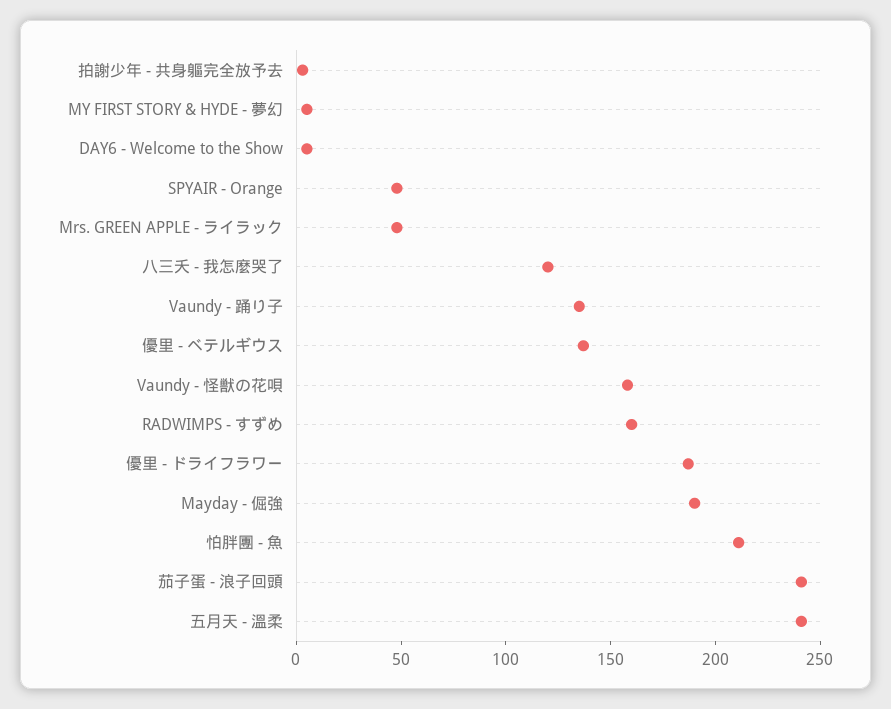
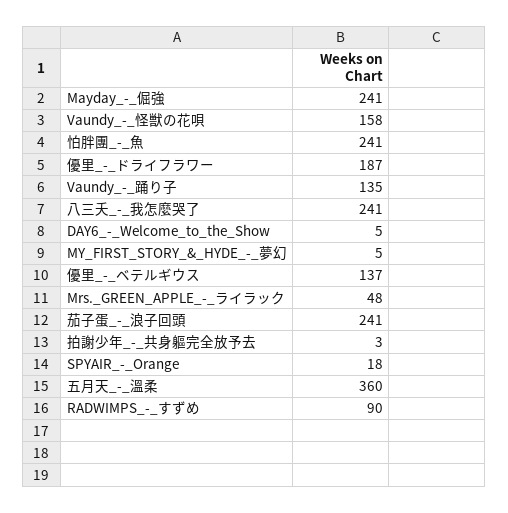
  {
    "拍謝少年 - 共身軀完全放予去": 3,
    "MY FIRST STORY & HYDE - 夢幻": 5,
    "DAY6 - Welcome to the Show": 5,
-   "SPYAIR - Orange": 50,
+   "SPYAIR - Orange": 18,
    "Mrs. GREEN APPLE - ライラック": 48,
-   "八三夭 - 我怎麼哭了": 120,
+   "八三夭 - 我怎麼哭了": 241,
    "Vaundy - 踊り子": 135,
    "優里 - ベテルギウス": 137,
    "Vaundy - 怪獣の花唄": 158,
-   "RADWIMPS - すずめ": 160,
+   "RADWIMPS - すずめ": 90,
    "優里 - ドライフラワー": 187,
-   "Mayday - 倔強": 190,
+   "Mayday - 倔強": 241,
-   "怕胖團 - 魚": 210,
+   "怕胖團 - 魚": 241,
    "茄子蛋 - 浪子回頭": 241,
-   "五月天 - 溫柔": 240
+   "五月天 - 溫柔": 360
  }

